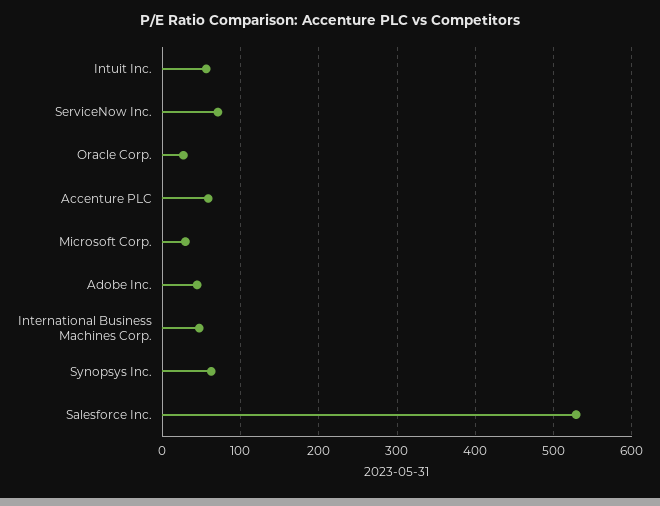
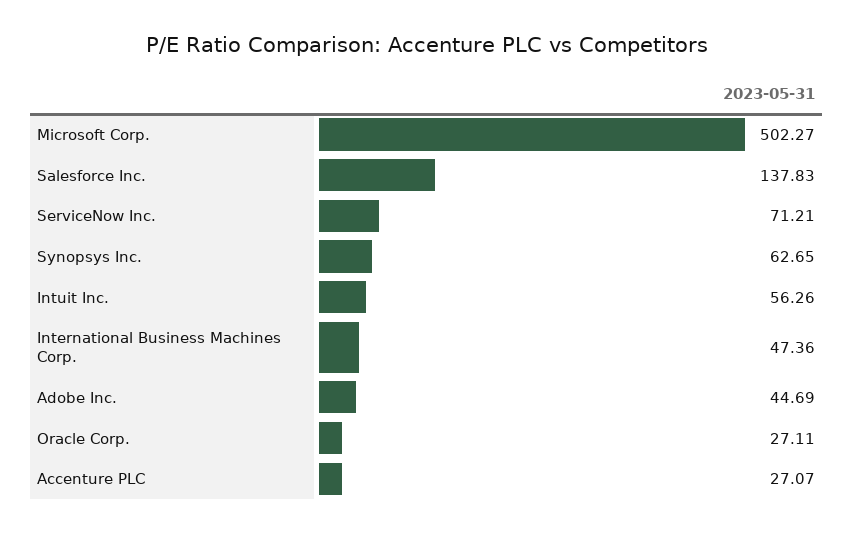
  {
    "Intuit Inc.": 56.26,
    "ServiceNow Inc.": 71.21,
    "Oracle Corp.": 27.11,
-   "Accenture PLC": 60,
+   "Accenture PLC": 27.07,
-   "Microsoft Corp.": 30,
+   "Microsoft Corp.": 502.27,
    "Adobe Inc.": 44.69,
    "International Business Machines Corp.": 47.36,
    "Synopsys Inc.": 62.65,
-   "Salesforce Inc.": 530
+   "Salesforce Inc.": 137.83
  }

